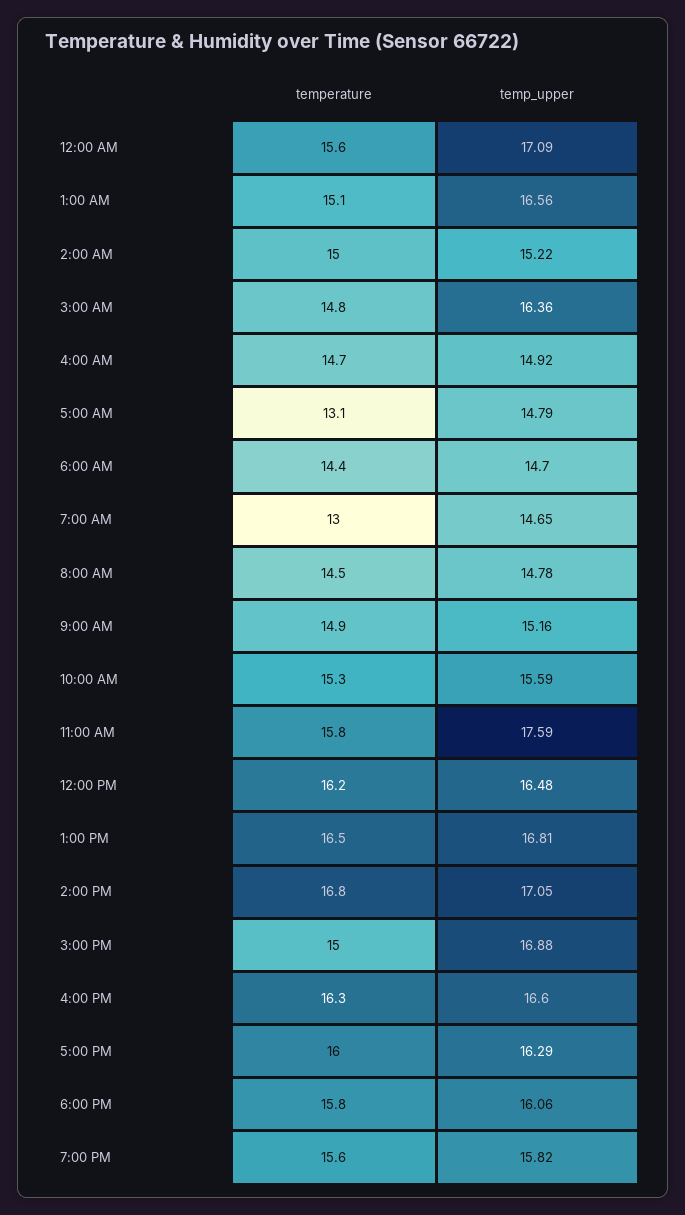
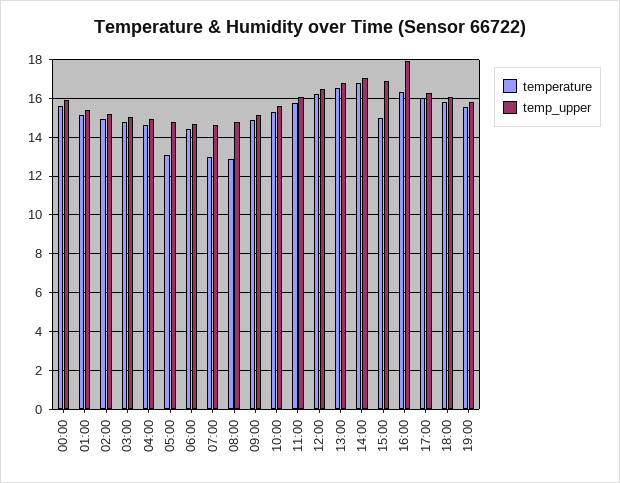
  {
    "temperature": {
      "12:00 AM": 15.6,
      "1:00 AM": 15.1,
      "2:00 AM": 15,
      "3:00 AM": 14.8,
      "4:00 AM": 14.7,
      "5:00 AM": 13.1,
      "6:00 AM": 14.4,
      "7:00 AM": 13,
-     "8:00 AM": 14.5,
+     "8:00 AM": 13,
      "9:00 AM": 14.9,
      "10:00 AM": 15.3,
      "11:00 AM": 15.8,
      "12:00 PM": 16.2,
      "1:00 PM": 16.5,
      "2:00 PM": 16.8,
      "3:00 PM": 15,
      "4:00 PM": 16.3,
      "5:00 PM": 16,
      "6:00 PM": 15.8,
      "7:00 PM": 15.6
    },
    "temp_upper": {
-     "12:00 AM": 17.09,
+     "12:00 AM": 16,
-     "1:00 AM": 16.56,
+     "1:00 AM": 15.5,
      "2:00 AM": 15.22,
-     "3:00 AM": 16.36,
+     "3:00 AM": 15,
      "4:00 AM": 14.92,
      "5:00 AM": 14.79,
      "6:00 AM": 14.7,
      "7:00 AM": 14.65,
      "8:00 AM": 14.78,
      "9:00 AM": 15.16,
      "10:00 AM": 15.59,
-     "11:00 AM": 17.59,
+     "11:00 AM": 16,
      "12:00 PM": 16.48,
      "1:00 PM": 16.81,
      "2:00 PM": 17.05,
      "3:00 PM": 16.88,
-     "4:00 PM": 16.6,
+     "4:00 PM": 18,
      "5:00 PM": 16.29,
      "6:00 PM": 16.06,
      "7:00 PM": 15.82
    }
  }

